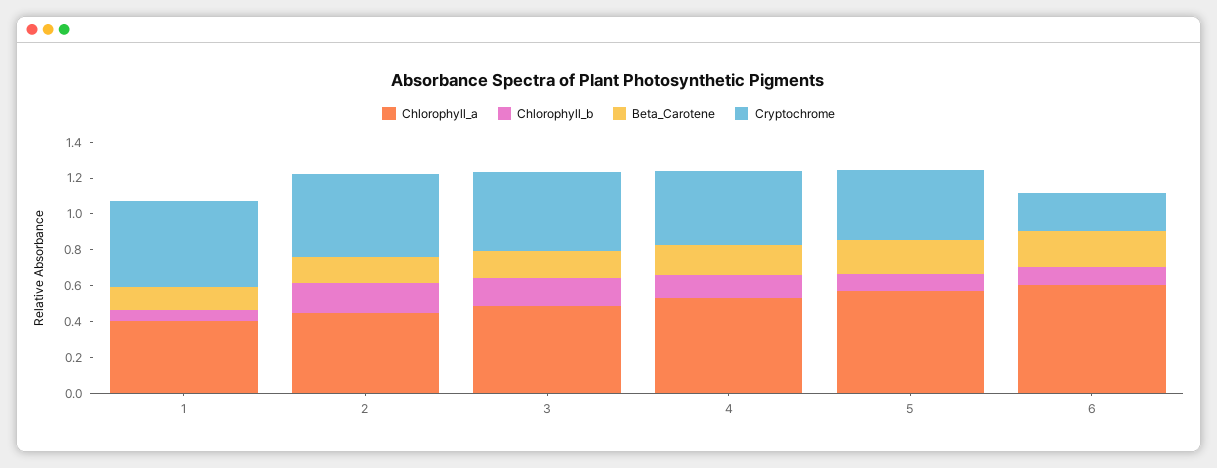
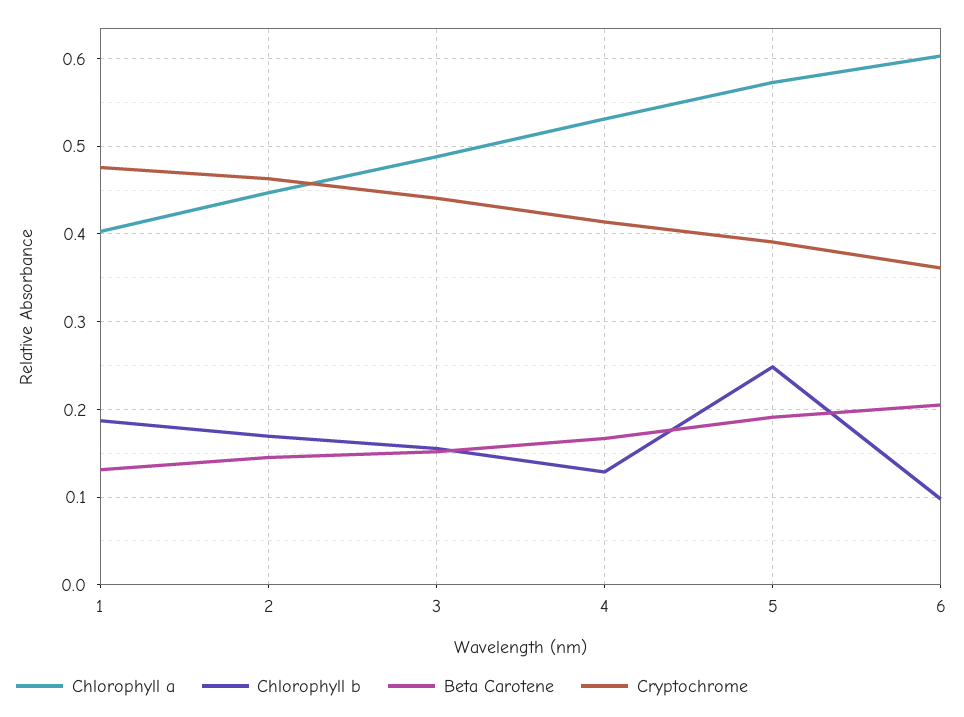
  {
    "Chlorophyll_a": {
      "1": 0.4,
      "2": 0.45,
      "3": 0.49,
      "4": 0.53,
      "5": 0.57,
      "6": 0.6
    },
    "Chlorophyll_b": {
-     "1": 0.05,
+     "1": 0.19,
      "2": 0.17,
      "3": 0.16,
      "4": 0.13,
-     "5": 0.1,
+     "5": 0.25,
      "6": 0.1
    },
    "Beta_Carotene": {
      "1": 0.13,
      "2": 0.15,
      "3": 0.15,
      "4": 0.17,
      "5": 0.19,
      "6": 0.21
    },
    "Cryptochrome": {
      "1": 0.48,
      "2": 0.46,
      "3": 0.44,
      "4": 0.41,
      "5": 0.39,
-     "6": 0.2
+     "6": 0.36
    }
  }

